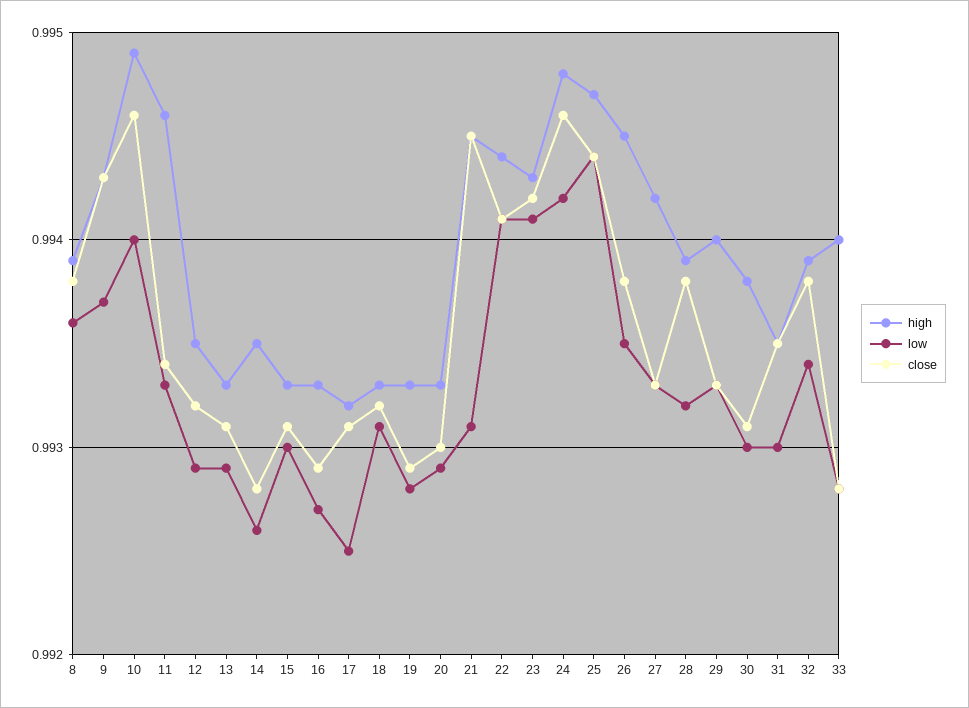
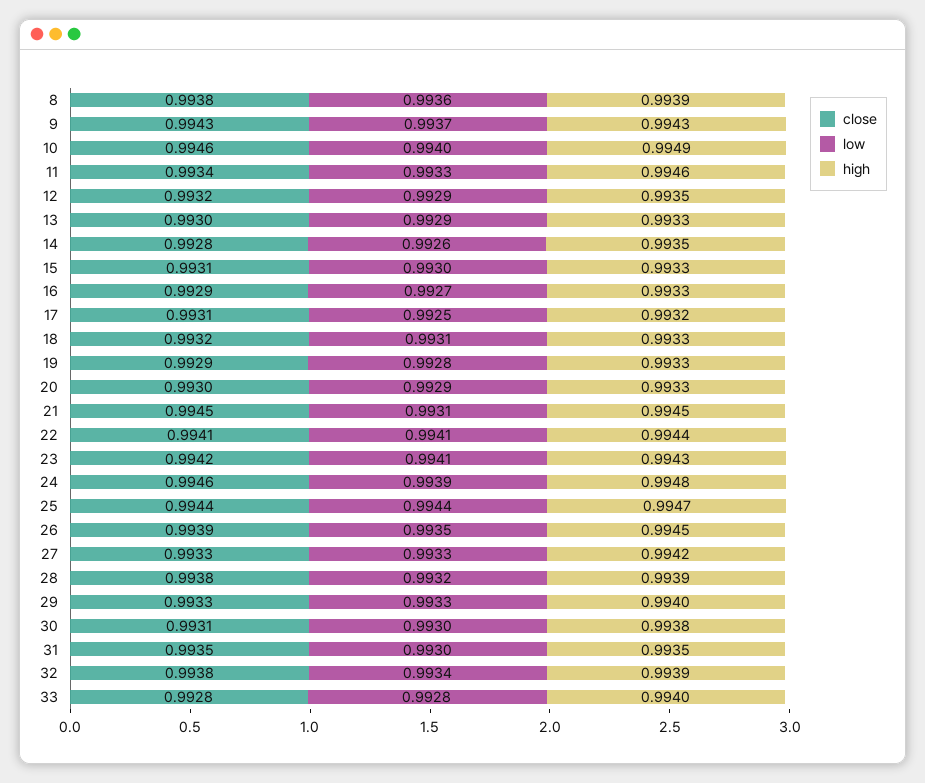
  {
    "high": {
      "8": 0.9939,
      "9": 0.9943,
      "10": 0.9949,
      "11": 0.9946,
      "12": 0.9935,
      "13": 0.9933,
      "14": 0.9935,
      "15": 0.9933,
      "16": 0.9933,
      "17": 0.9932,
      "18": 0.9933,
      "19": 0.9933,
      "20": 0.9933,
      "21": 0.9945,
      "22": 0.9944,
      "23": 0.9943,
      "24": 0.9948,
      "25": 0.9947,
      "26": 0.9945,
      "27": 0.9942,
      "28": 0.9939,
      "29": 0.994,
      "30": 0.9938,
      "31": 0.9935,
      "32": 0.9939,
      "33": 0.994
    },
    "low": {
      "8": 0.9936,
      "9": 0.9937,
      "10": 0.994,
      "11": 0.9933,
      "12": 0.9929,
      "13": 0.9929,
      "14": 0.9926,
      "15": 0.993,
      "16": 0.9927,
      "17": 0.9925,
      "18": 0.9931,
      "19": 0.9928,
      "20": 0.9929,
      "21": 0.9931,
      "22": 0.9941,
      "23": 0.9941,
-     "24": 0.9942,
+     "24": 0.9939,
      "25": 0.9944,
      "26": 0.9935,
      "27": 0.9933,
      "28": 0.9932,
      "29": 0.9933,
      "30": 0.993,
      "31": 0.993,
      "32": 0.9934,
      "33": 0.9928
    },
    "close": {
      "8": 0.9938,
      "9": 0.9943,
      "10": 0.9946,
      "11": 0.9934,
      "12": 0.9932,
-     "13": 0.9931,
+     "13": 0.993,
      "14": 0.9928,
      "15": 0.9931,
      "16": 0.9929,
      "17": 0.9931,
      "18": 0.9932,
      "19": 0.9929,
      "20": 0.993,
      "21": 0.9945,
      "22": 0.9941,
      "23": 0.9942,
      "24": 0.9946,
      "25": 0.9944,
-     "26": 0.9938,
+     "26": 0.9939,
      "27": 0.9933,
      "28": 0.9938,
      "29": 0.9933,
      "30": 0.9931,
      "31": 0.9935,
      "32": 0.9938,
      "33": 0.9928
    }
  }

